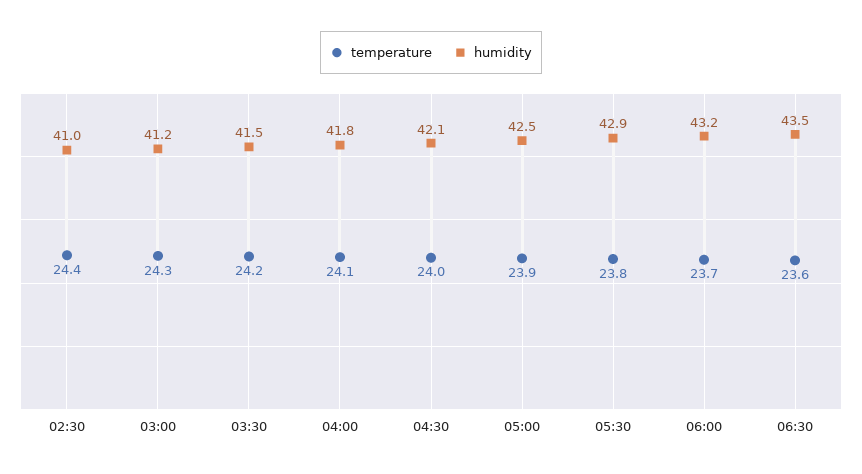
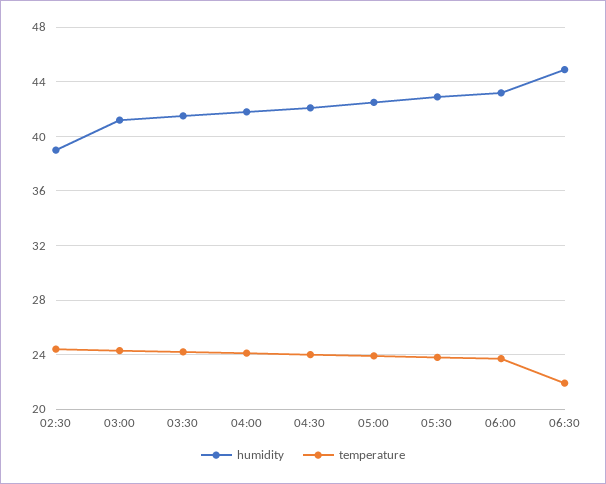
  {
    "temperature": {
      "02:30": 24.4,
      "03:00": 24.3,
      "03:30": 24.2,
      "04:00": 24.1,
      "04:30": 24,
      "05:00": 23.9,
      "05:30": 23.8,
      "06:00": 23.7,
-     "06:30": 23.6
+     "06:30": 22
    },
    "humidity": {
-     "02:30": 41,
+     "02:30": 39,
      "03:00": 41.2,
      "03:30": 41.5,
      "04:00": 41.8,
      "04:30": 42.1,
      "05:00": 42.5,
      "05:30": 42.9,
      "06:00": 43.2,
-     "06:30": 43.5
+     "06:30": 45
    }
  }

